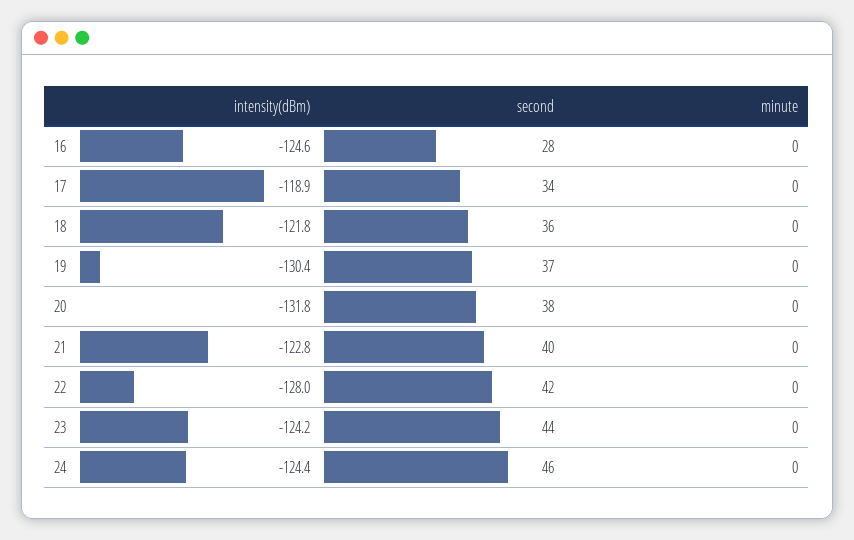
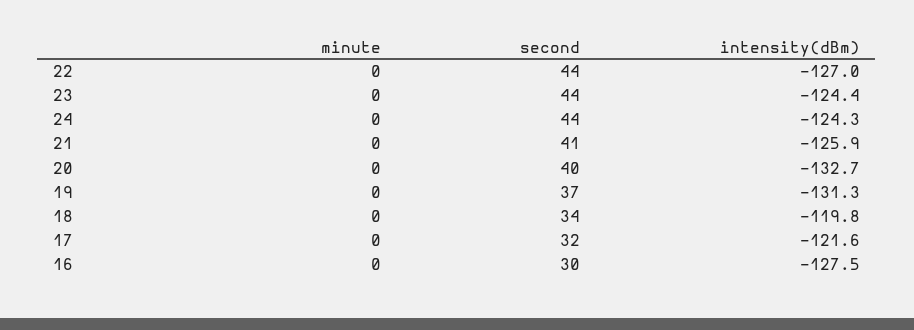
  {
    "intensity(dBm)": {
-     "16": -124.6,
+     "16": -127.5,
-     "17": -118.9,
+     "17": -121.6,
-     "18": -121.8,
+     "18": -119.8,
-     "19": -130.4,
+     "19": -131.3,
-     "20": -131.8,
+     "20": -132.7,
-     "21": -122.8,
+     "21": -125.9,
-     "22": -128,
+     "22": -127,
-     "23": -124.2,
+     "23": -124.4,
-     "24": -124.4
+     "24": -124.3
    },
    "second": {
-     "16": 28,
+     "16": 30,
-     "17": 34,
+     "17": 32,
-     "18": 36,
+     "18": 34,
      "19": 37,
-     "20": 38,
+     "20": 40,
-     "21": 40,
+     "21": 41,
-     "22": 42,
+     "22": 44,
      "23": 44,
-     "24": 46
+     "24": 44
    },
    "minute": {
      "16": 0,
      "17": 0,
      "18": 0,
      "19": 0,
      "20": 0,
      "21": 0,
      "22": 0,
      "23": 0,
      "24": 0
    }
  }

